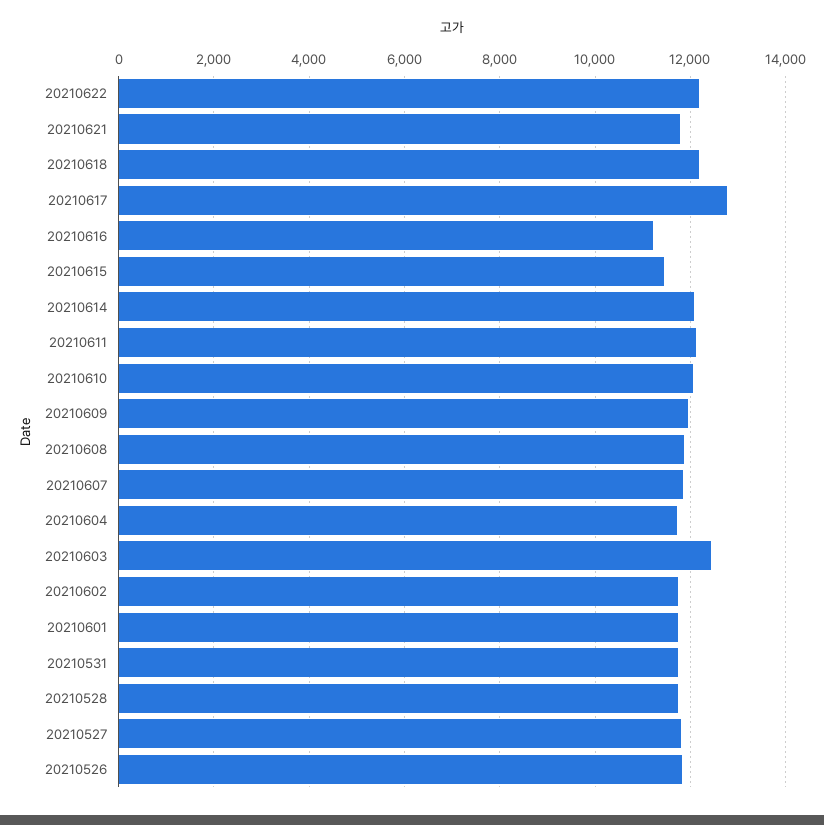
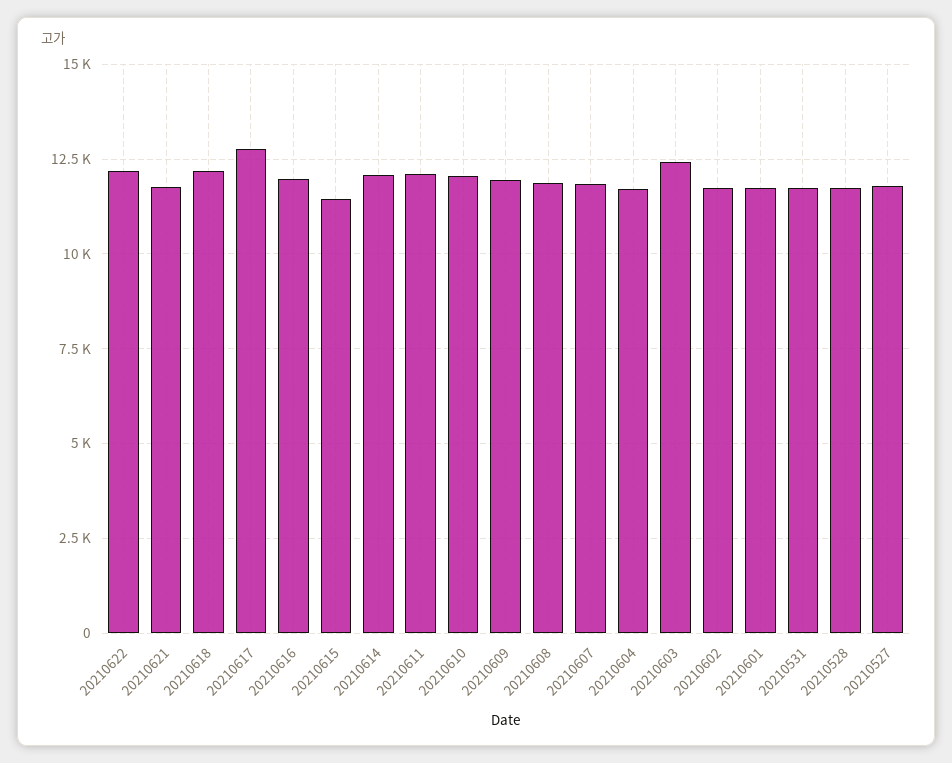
  {
    "20210622": 12200,
    "20210621": 11800,
    "20210618": 12200,
    "20210617": 12800,
-   "20210616": 11200,
+   "20210616": 12000,
    "20210615": 11400,
    "20210614": 12000,
    "20210611": 12200,
    "20210610": 12000,
    "20210609": 12000,
    "20210608": 11800,
    "20210607": 11800,
    "20210604": 11800,
    "20210603": 12400,
    "20210602": 11800,
    "20210601": 11800,
    "20210531": 11800,
    "20210528": 11800,
-   "20210527": 11800,
+   "20210527": 11800
-   "20210526": 11800
  }

